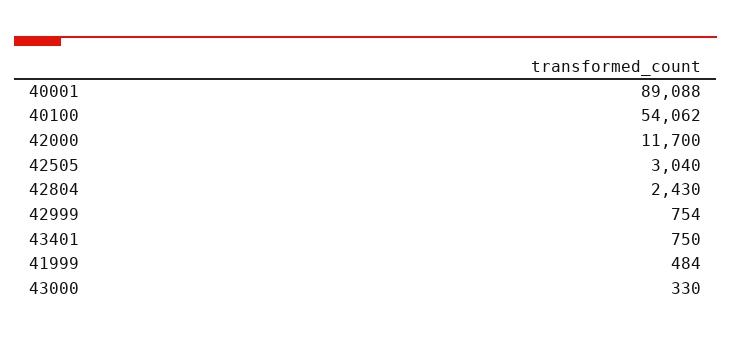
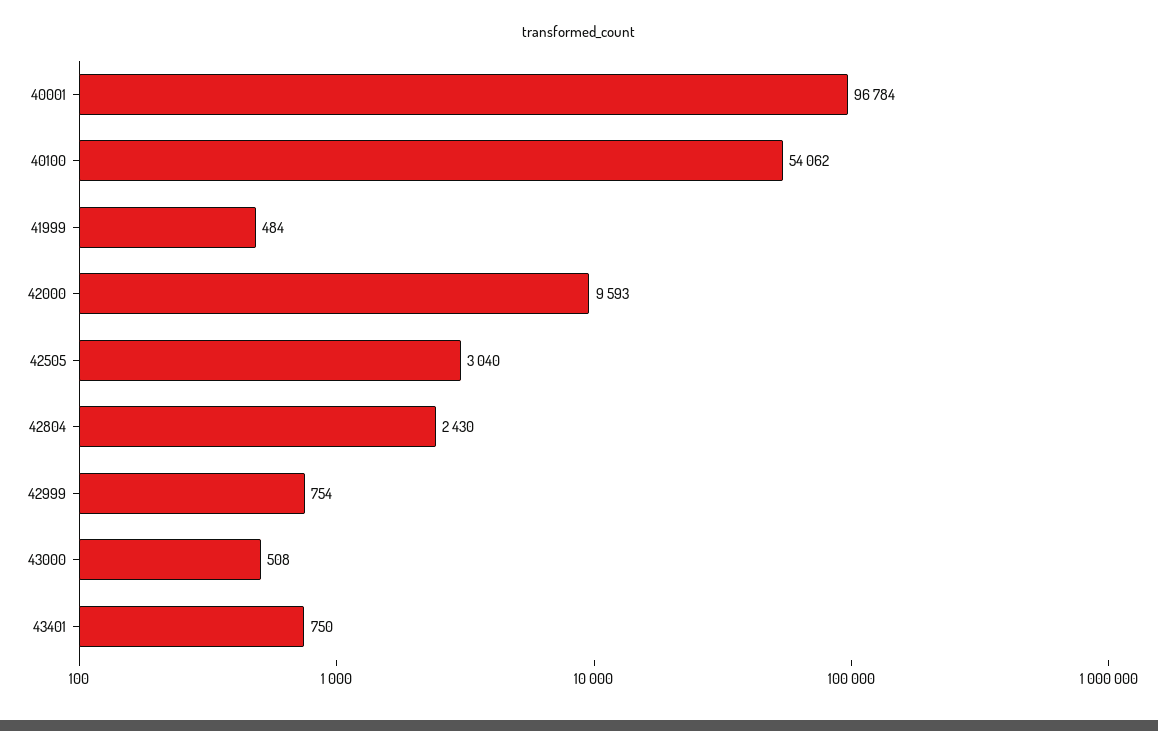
  {
-   "40001": 89088,
+   "40001": 96784,
    "40100": 54062,
-   "42000": 11700,
+   "42000": 9593,
    "42505": 3040,
    "42804": 2430,
    "42999": 754,
    "43401": 750,
    "41999": 484,
-   "43000": 330
+   "43000": 508
  }

